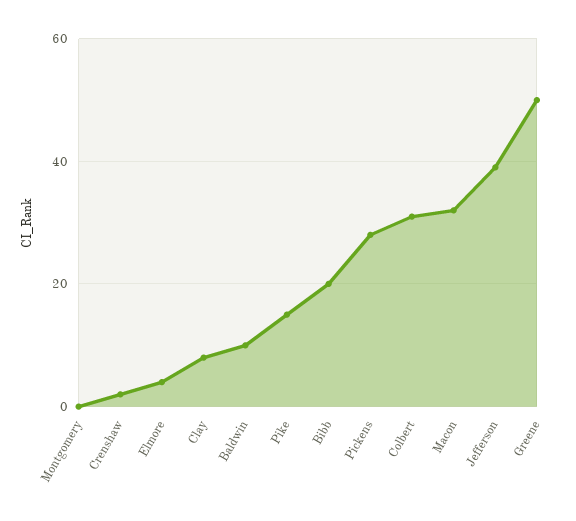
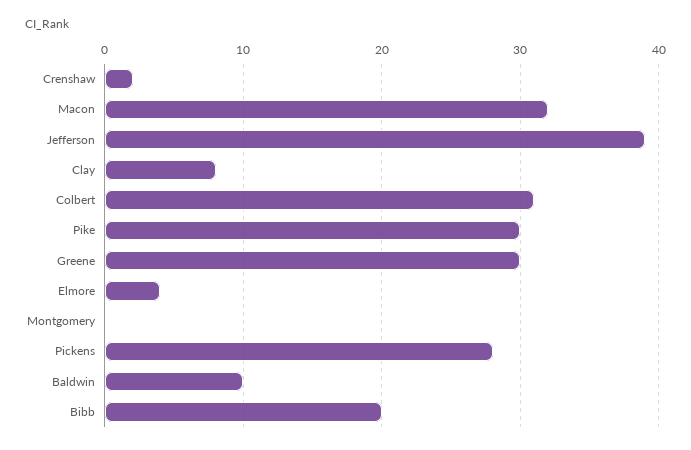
  {
    "Montgomery": 0,
    "Crenshaw": 2,
    "Elmore": 4,
    "Clay": 8,
    "Baldwin": 10,
-   "Pike": 15,
+   "Pike": 30,
    "Bibb": 20,
    "Pickens": 28,
    "Colbert": 31,
    "Macon": 32,
    "Jefferson": 39,
-   "Greene": 50
+   "Greene": 30
  }

